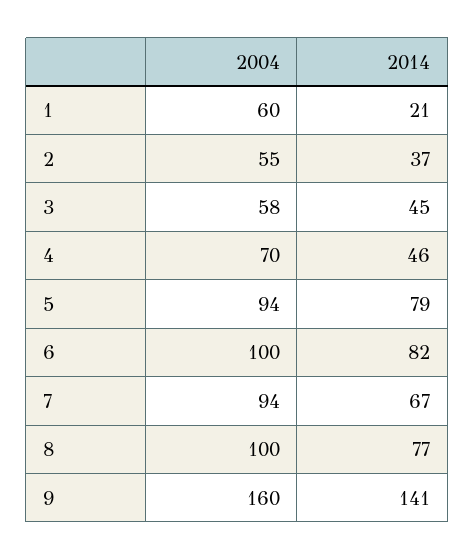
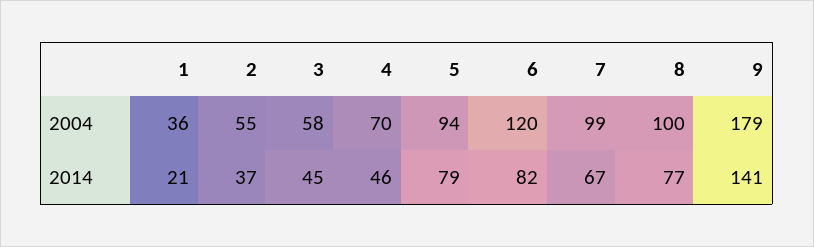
  {
    "2004": {
-     "1": 60,
+     "1": 36,
      "2": 55,
      "3": 58,
      "4": 70,
      "5": 94,
-     "6": 100,
+     "6": 120,
-     "7": 94,
+     "7": 99,
      "8": 100,
-     "9": 160
+     "9": 179
    },
    "2014": {
      "1": 21,
      "2": 37,
      "3": 45,
      "4": 46,
      "5": 79,
      "6": 82,
      "7": 67,
      "8": 77,
      "9": 141
    }
  }

